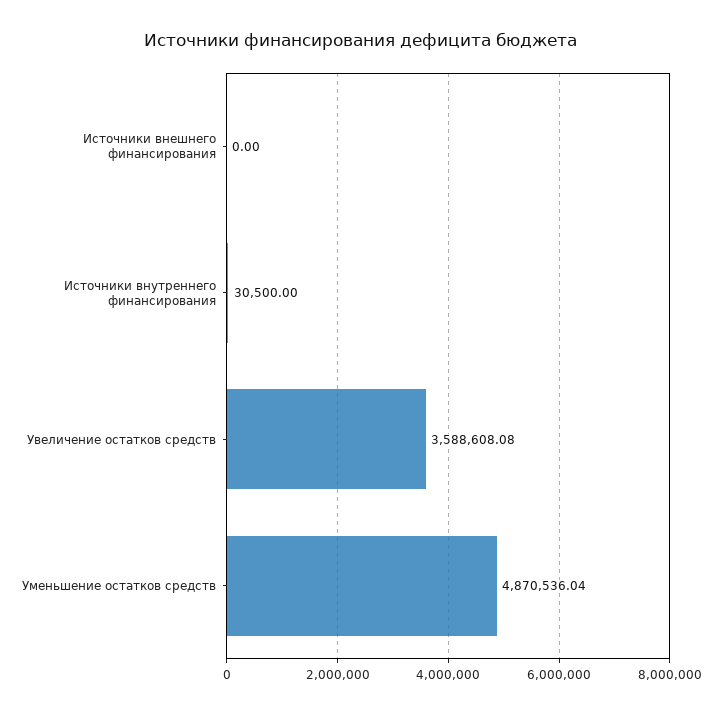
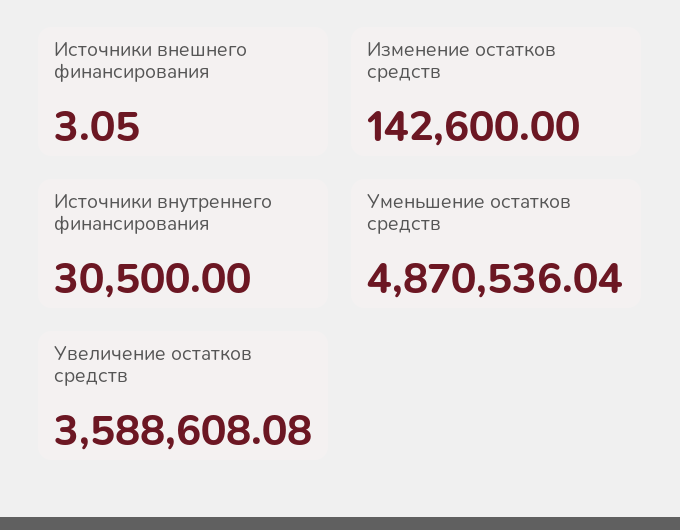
  {
-   "Источники внешнего финансирования": 0,
+   "Источники внешнего финансирования": 3.05,
    "Источники внутреннего финансирования": 30500,
    "Увеличение остатков средств": 3588608.08,
-   "Уменьшение остатков средств": 4870536.04
+   "Уменьшение остатков средств": 4870536.04,
+   "Изменение остатков средств": 142600
  }

